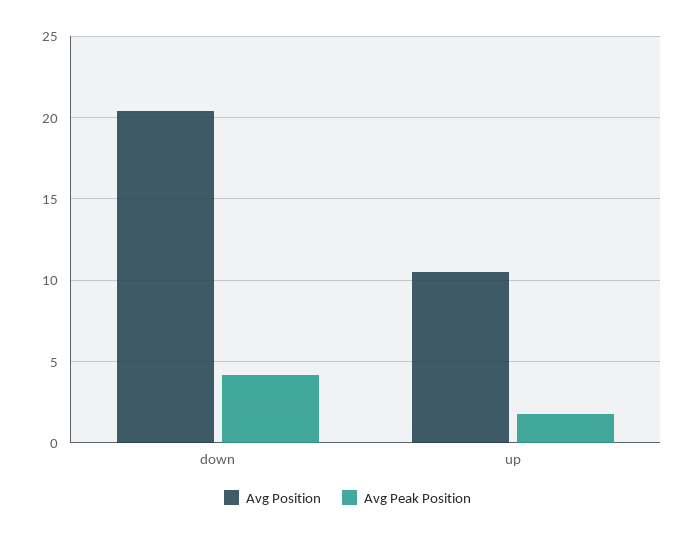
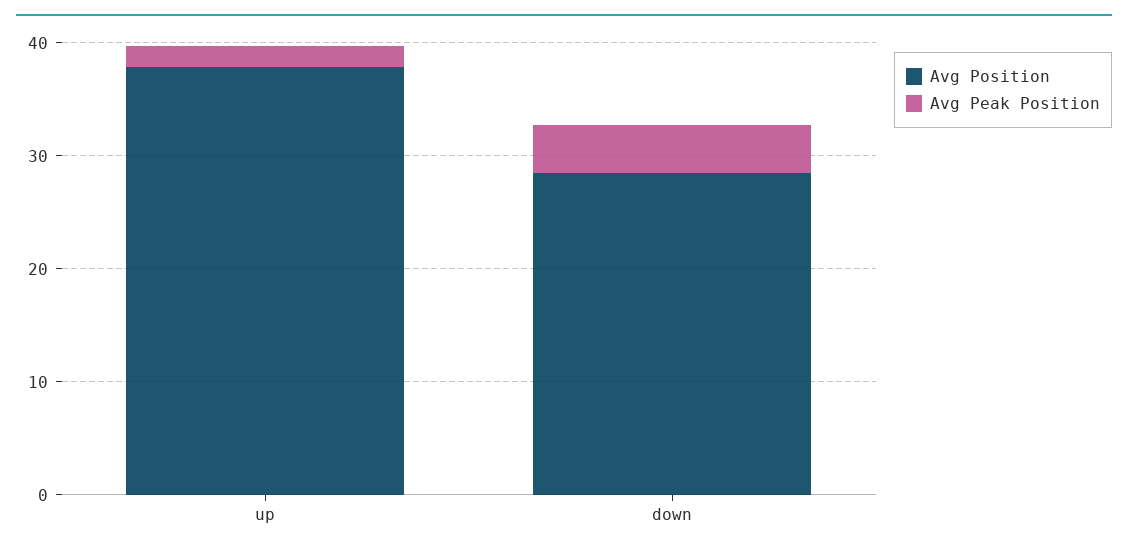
  {
    "Avg Position": {
-     "down": 20.5,
+     "down": 28,
-     "up": 10.5
+     "up": 38
    },
    "Avg Peak Position": {
      "down": 4,
      "up": 2
    }
  }

